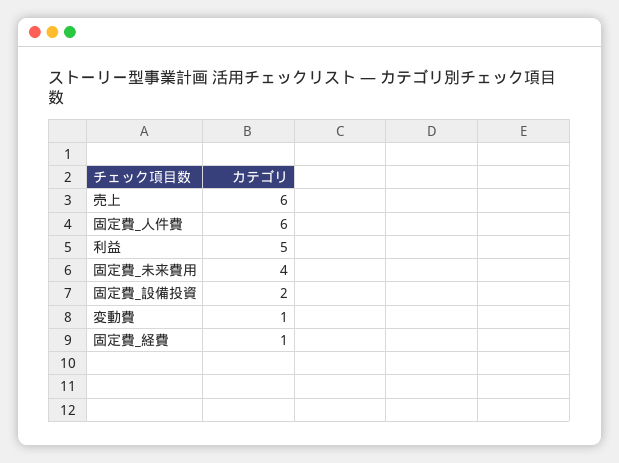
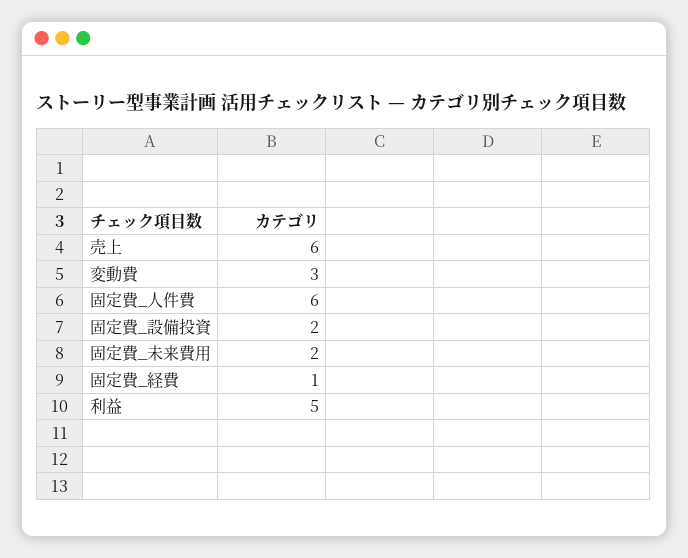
  {
    "売上": 6,
    "固定費_人件費": 6,
    "利益": 5,
-   "固定費_未来費用": 4,
+   "固定費_未来費用": 2,
    "固定費_設備投資": 2,
-   "変動費": 1,
+   "変動費": 3,
    "固定費_経費": 1
  }

